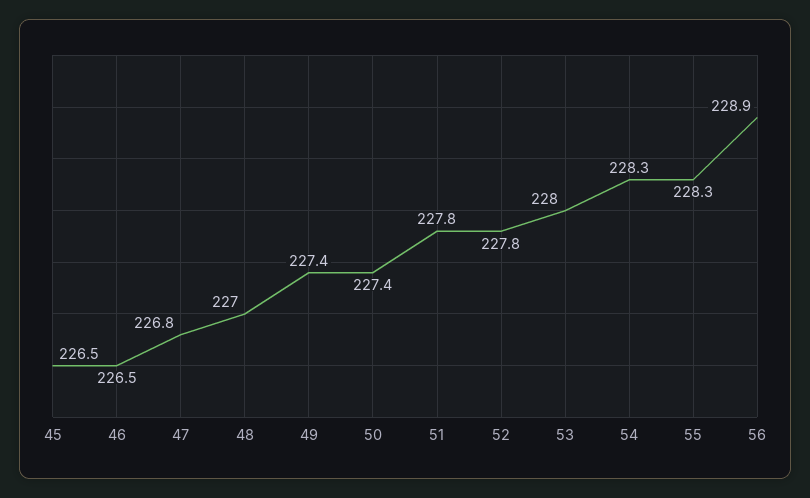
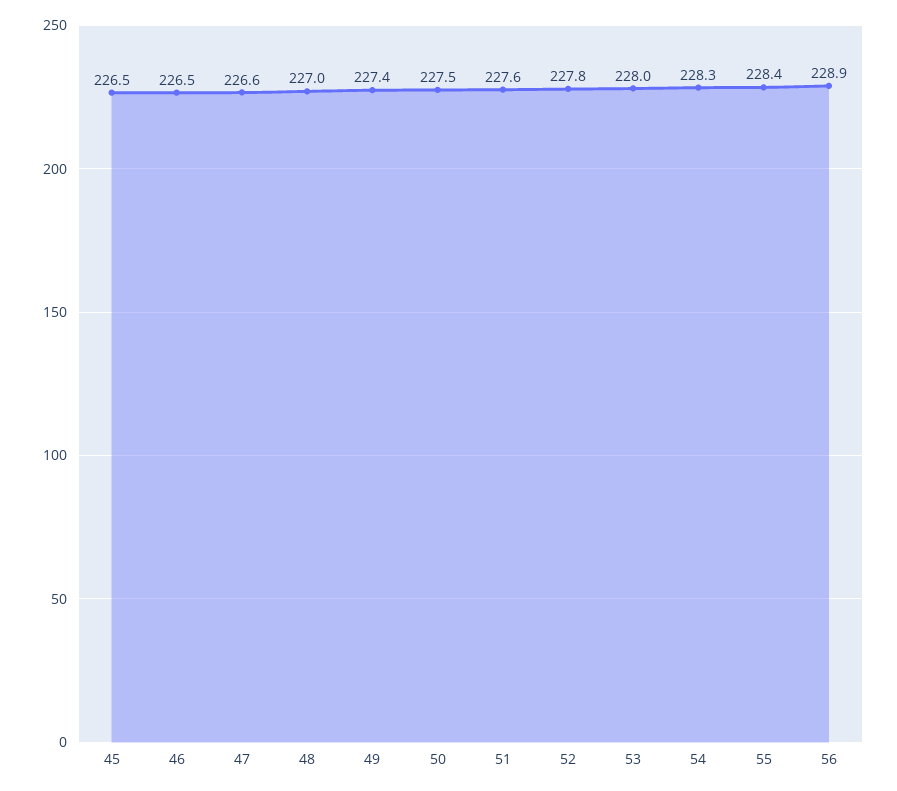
  {
    "45": 226.5,
    "46": 226.5,
-   "47": 226.8,
+   "47": 226.6,
    "48": 227,
    "49": 227.4,
-   "50": 227.4,
+   "50": 227.5,
-   "51": 227.8,
+   "51": 227.6,
    "52": 227.8,
    "53": 228,
    "54": 228.3,
-   "55": 228.3,
+   "55": 228.4,
    "56": 228.9
  }

